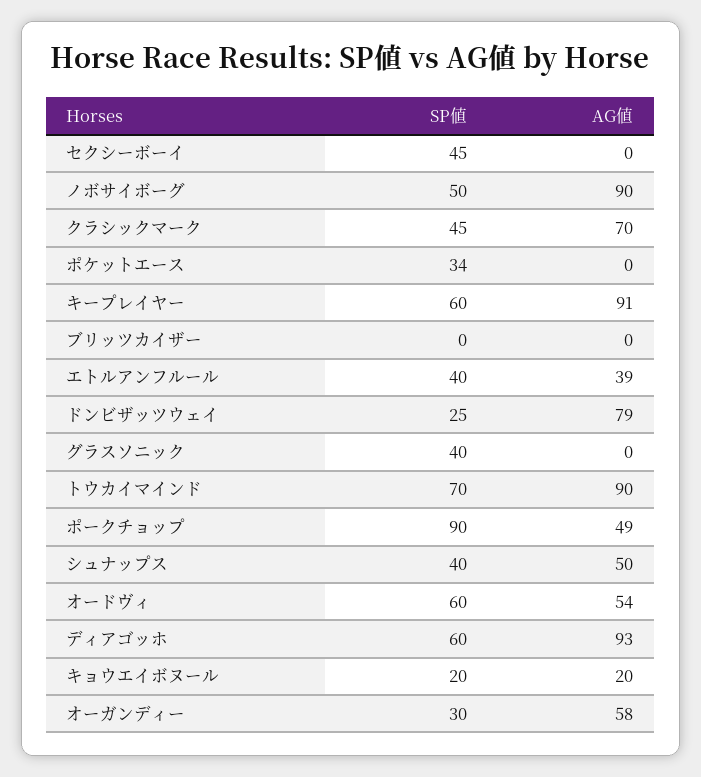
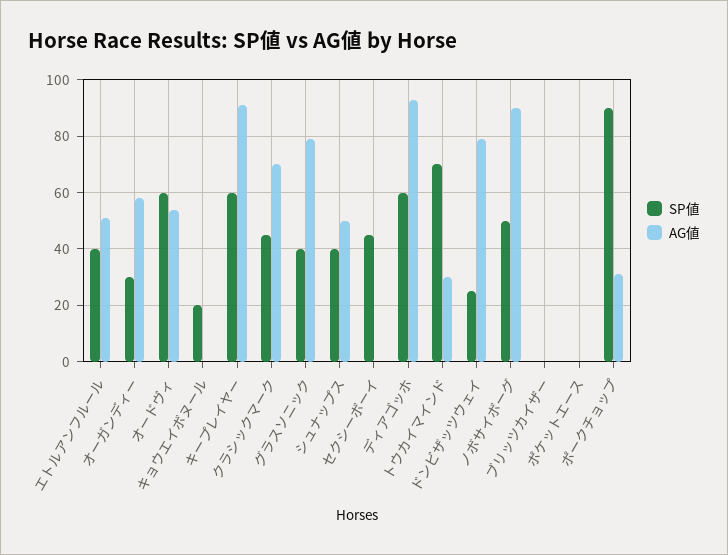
  {
    "SP値": {
      "セクシーボーイ": 45,
      "ノボサイボーグ": 50,
      "クラシックマーク": 45,
-     "ポケットエース": 34,
+     "ポケットエース": 0,
      "キープレイヤー": 60,
      "ブリッツカイザー": 0,
      "エトルアンフルール": 40,
      "ドンビザッツウェイ": 25,
      "グラスソニック": 40,
      "トウカイマインド": 70,
      "ポークチョップ": 90,
      "シュナップス": 40,
      "オードヴィ": 60,
      "ディアゴッホ": 60,
      "キョウエイボヌール": 20,
      "オーガンディー": 30
    },
    "AG値": {
      "セクシーボーイ": 0,
      "ノボサイボーグ": 90,
      "クラシックマーク": 70,
      "ポケットエース": 0,
      "キープレイヤー": 91,
      "ブリッツカイザー": 0,
-     "エトルアンフルール": 39,
+     "エトルアンフルール": 50,
      "ドンビザッツウェイ": 79,
-     "グラスソニック": 0,
+     "グラスソニック": 80,
-     "トウカイマインド": 90,
+     "トウカイマインド": 30,
-     "ポークチョップ": 49,
+     "ポークチョップ": 30,
      "シュナップス": 50,
      "オードヴィ": 54,
      "ディアゴッホ": 93,
-     "キョウエイボヌール": 20,
+     "キョウエイボヌール": 0,
      "オーガンディー": 58
    }
  }

